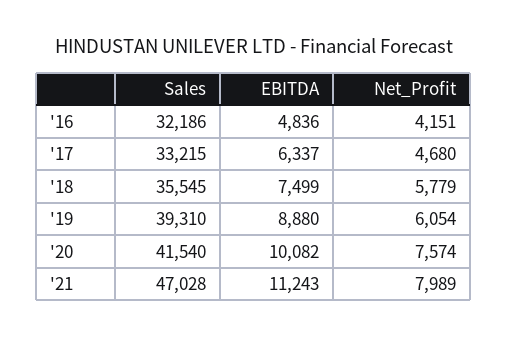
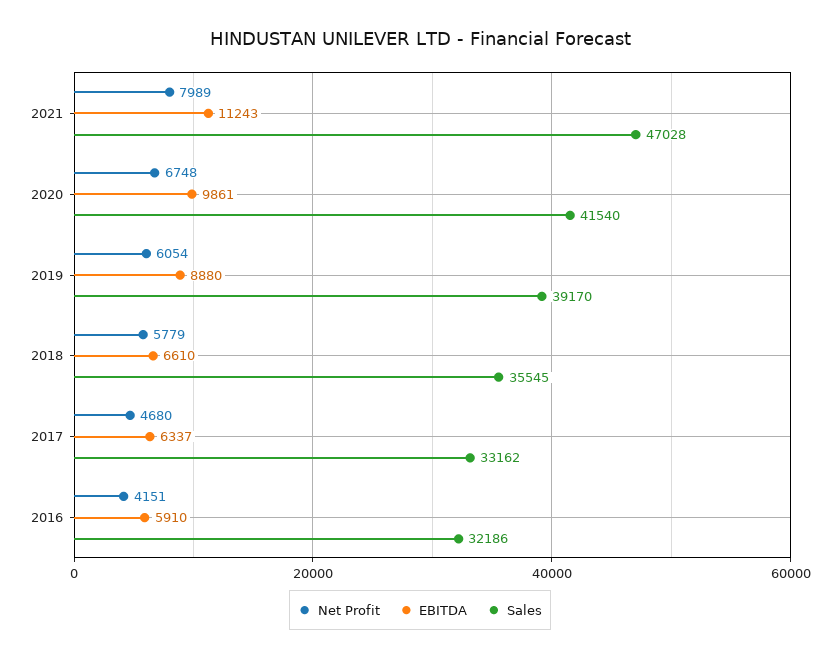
  {
    "Sales": {
      "'16": 32186,
-     "'17": 33215,
+     "'17": 33162,
      "'18": 35545,
-     "'19": 39310,
+     "'19": 39170,
      "'20": 41540,
      "'21": 47028
    },
    "EBITDA": {
-     "'16": 4836,
+     "'16": 5910,
      "'17": 6337,
-     "'18": 7499,
+     "'18": 6610,
      "'19": 8880,
-     "'20": 10082,
+     "'20": 9861,
      "'21": 11243
    },
    "Net_Profit": {
      "'16": 4151,
      "'17": 4680,
      "'18": 5779,
      "'19": 6054,
-     "'20": 7574,
+     "'20": 6748,
      "'21": 7989
    }
  }

